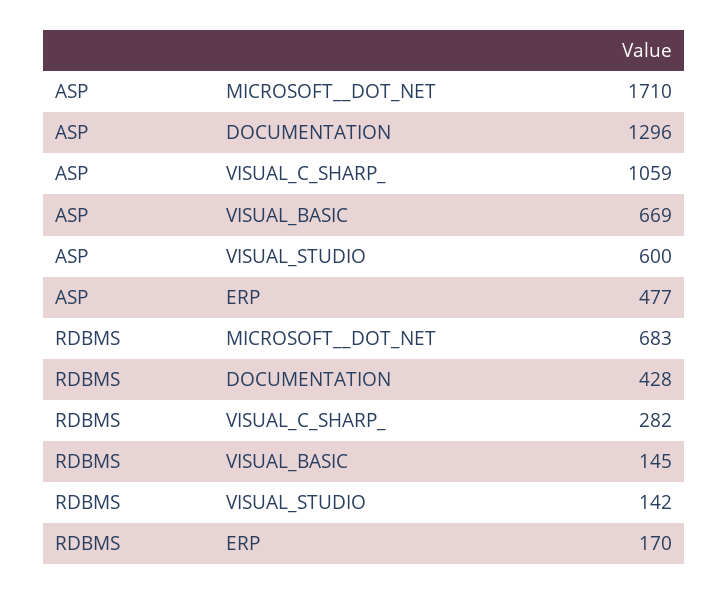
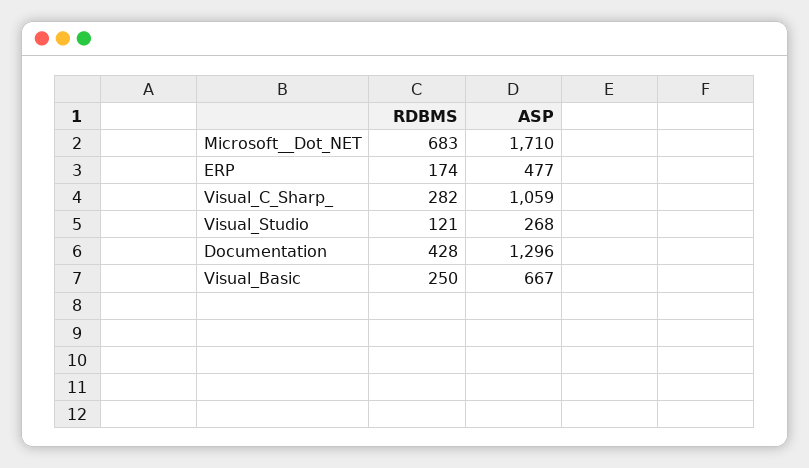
  {
    "ASP": {
      "MICROSOFT__DOT_NET": 1710,
      "DOCUMENTATION": 1296,
      "VISUAL_C_SHARP_": 1059,
-     "VISUAL_BASIC": 669,
+     "VISUAL_BASIC": 667,
-     "VISUAL_STUDIO": 600,
+     "VISUAL_STUDIO": 268,
      "ERP": 477
    },
    "RDBMS": {
      "MICROSOFT__DOT_NET": 683,
      "DOCUMENTATION": 428,
      "VISUAL_C_SHARP_": 282,
-     "VISUAL_BASIC": 145,
+     "VISUAL_BASIC": 250,
-     "VISUAL_STUDIO": 142,
+     "VISUAL_STUDIO": 121,
-     "ERP": 170
+     "ERP": 174
    }
  }

